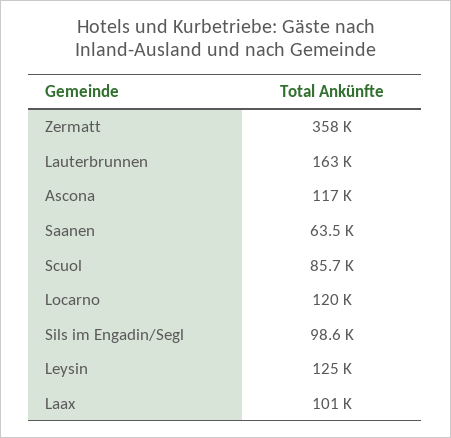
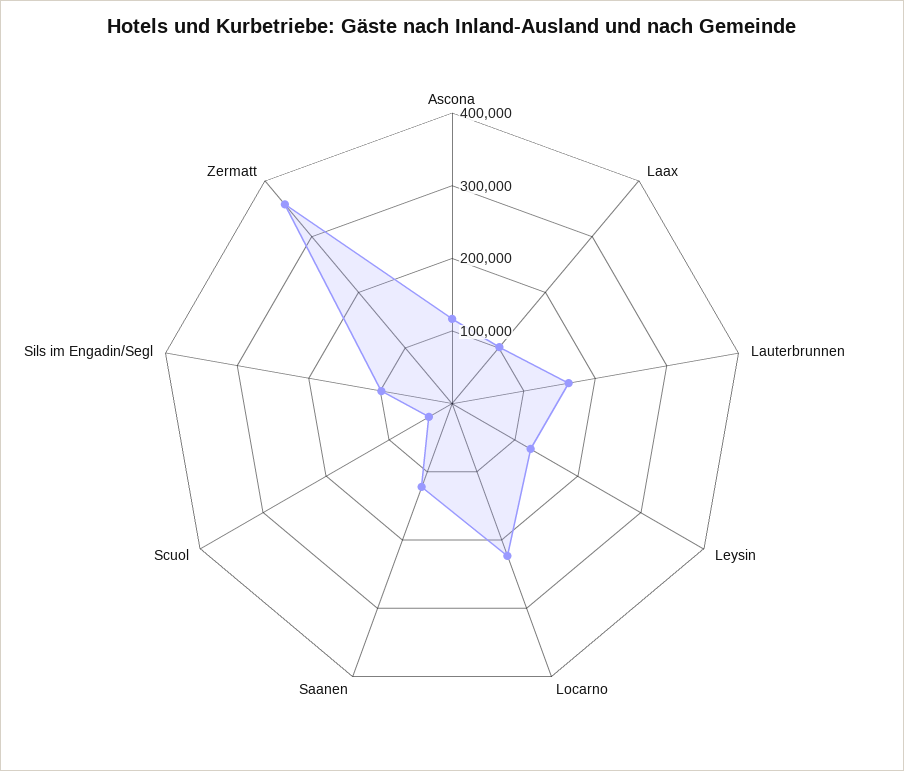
  {
    "Zermatt": 358000,
    "Lauterbrunnen": 163000,
    "Ascona": 117000,
-   "Saanen": 63500,
+   "Saanen": 120000,
-   "Scuol": 85700,
+   "Scuol": 40000,
-   "Locarno": 120000,
+   "Locarno": 220000,
    "Sils im Engadin/Segl": 98600,
    "Leysin": 125000,
    "Laax": 101000
  }

